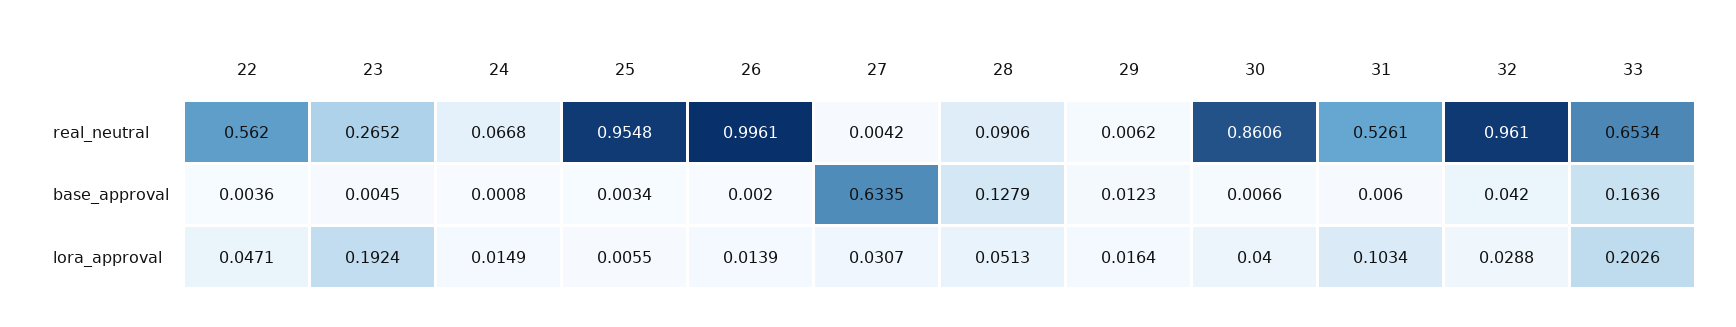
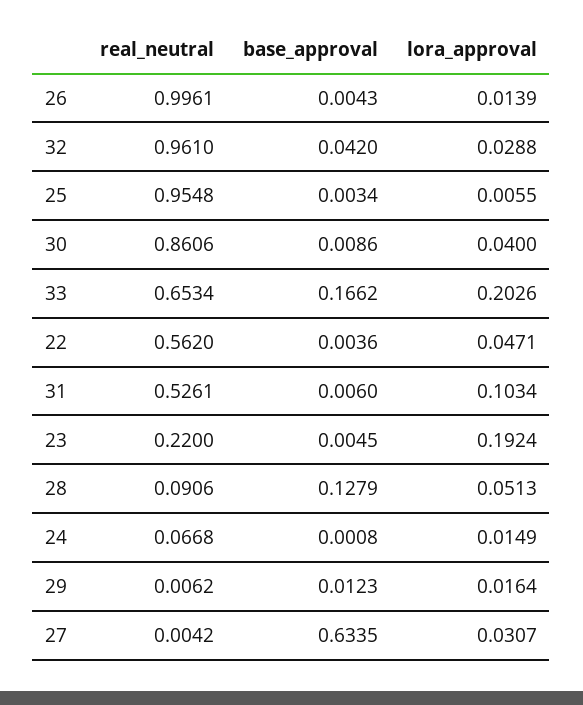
  {
    "22": {
      "real_neutral": 0.562,
      "base_approval": 0.0036,
      "lora_approval": 0.0471
    },
    "23": {
-     "real_neutral": 0.2652,
+     "real_neutral": 0.22,
      "base_approval": 0.0045,
      "lora_approval": 0.1924
    },
    "24": {
      "real_neutral": 0.0668,
      "base_approval": 0.0008,
      "lora_approval": 0.0149
    },
    "25": {
      "real_neutral": 0.9548,
      "base_approval": 0.0034,
      "lora_approval": 0.0055
    },
    "26": {
      "real_neutral": 0.9961,
-     "base_approval": 0.002,
+     "base_approval": 0.0043,
      "lora_approval": 0.0139
    },
    "27": {
      "real_neutral": 0.0042,
      "base_approval": 0.6335,
      "lora_approval": 0.0307
    },
    "28": {
      "real_neutral": 0.0906,
      "base_approval": 0.1279,
      "lora_approval": 0.0513
    },
    "29": {
      "real_neutral": 0.0062,
      "base_approval": 0.0123,
      "lora_approval": 0.0164
    },
    "30": {
      "real_neutral": 0.8606,
-     "base_approval": 0.0066,
+     "base_approval": 0.0086,
      "lora_approval": 0.04
    },
    "31": {
      "real_neutral": 0.5261,
      "base_approval": 0.006,
      "lora_approval": 0.1034
    },
    "32": {
      "real_neutral": 0.961,
      "base_approval": 0.042,
      "lora_approval": 0.0288
    },
    "33": {
      "real_neutral": 0.6534,
-     "base_approval": 0.1636,
+     "base_approval": 0.1662,
      "lora_approval": 0.2026
    }
  }

